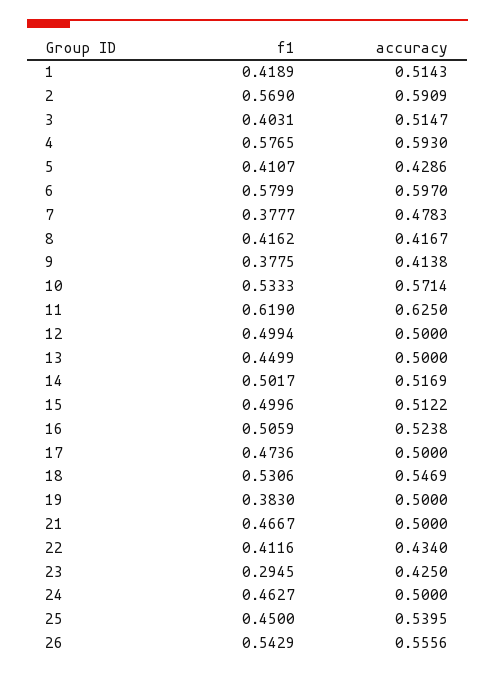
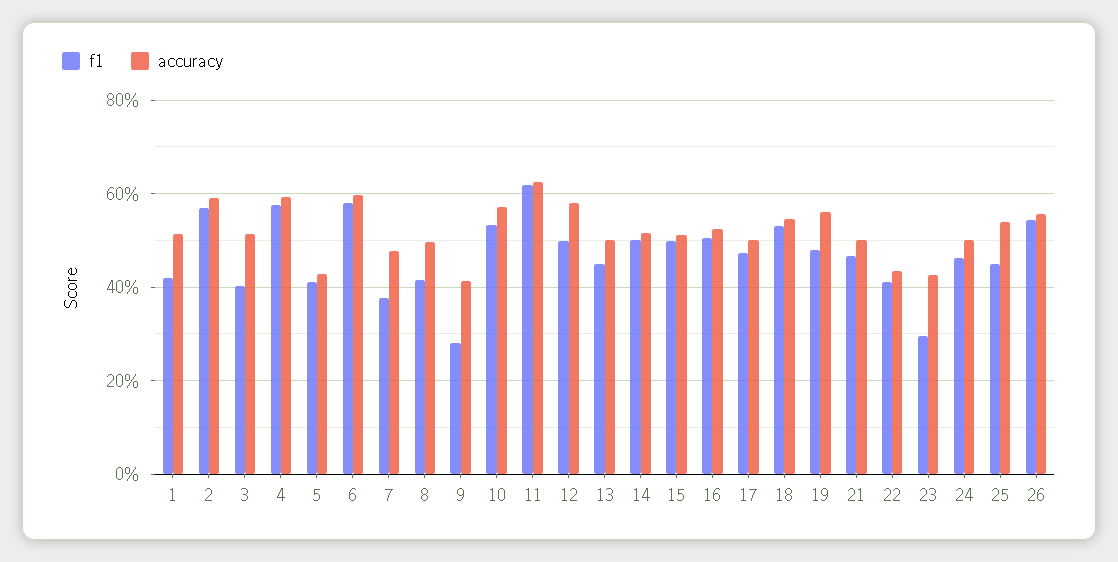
  {
    "f1": {
      "1": 0.4189,
      "2": 0.569,
      "3": 0.4031,
      "4": 0.5765,
      "5": 0.4107,
      "6": 0.5799,
      "7": 0.3777,
      "8": 0.4162,
-     "9": 0.3775,
+     "9": 0.28,
      "10": 0.5333,
      "11": 0.619,
      "12": 0.4994,
      "13": 0.4499,
      "14": 0.5017,
      "15": 0.4996,
      "16": 0.5059,
      "17": 0.4736,
      "18": 0.5306,
-     "19": 0.383,
+     "19": 0.48,
      "21": 0.4667,
      "22": 0.4116,
      "23": 0.2945,
      "24": 0.4627,
      "25": 0.45,
      "26": 0.5429
    },
    "accuracy": {
      "1": 0.5143,
      "2": 0.5909,
      "3": 0.5147,
      "4": 0.593,
      "5": 0.4286,
      "6": 0.597,
      "7": 0.4783,
-     "8": 0.4167,
+     "8": 0.5,
      "9": 0.4138,
      "10": 0.5714,
      "11": 0.625,
-     "12": 0.5,
+     "12": 0.58,
      "13": 0.5,
      "14": 0.5169,
      "15": 0.5122,
      "16": 0.5238,
      "17": 0.5,
      "18": 0.5469,
-     "19": 0.5,
+     "19": 0.56,
      "21": 0.5,
      "22": 0.434,
      "23": 0.425,
      "24": 0.5,
      "25": 0.5395,
      "26": 0.5556
    }
  }

